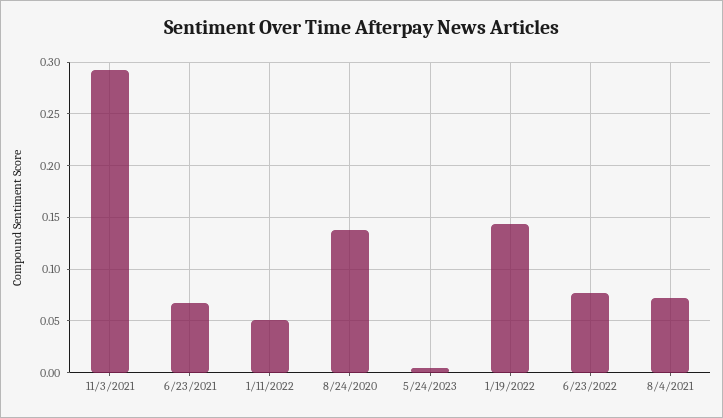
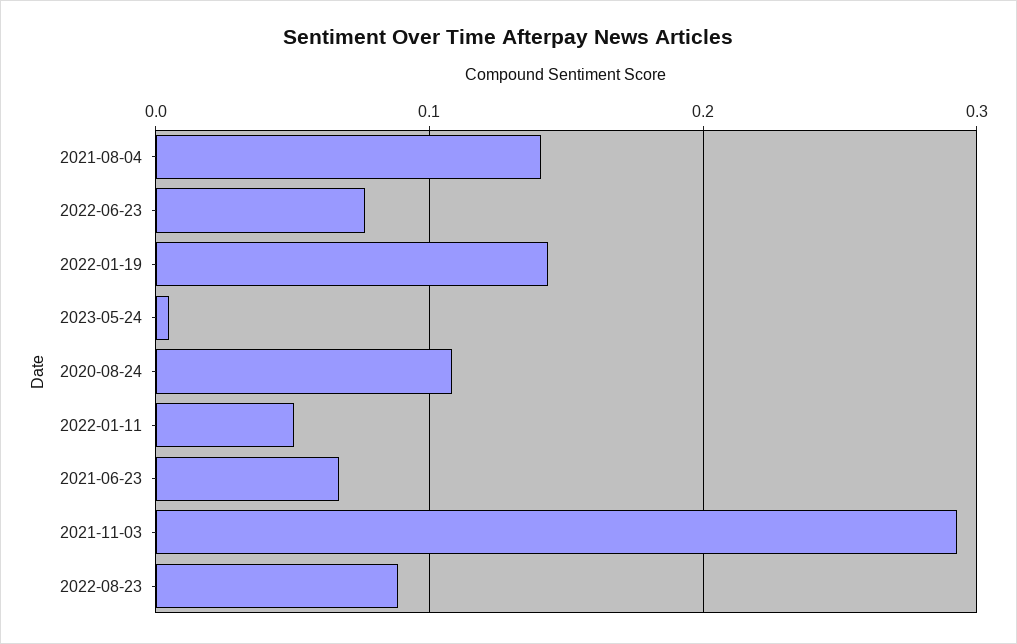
  {
    "11/3/2021": 0.29,
    "6/23/2021": 0.07,
    "1/11/2022": 0.05,
-   "8/24/2020": 0.14,
+   "8/24/2020": 0.11,
    "5/24/2023": 0,
    "1/19/2022": 0.14,
    "6/23/2022": 0.08,
-   "8/4/2021": 0.07
+   "8/4/2021": 0.14,
+   "2022-08-23": 0.09
  }

